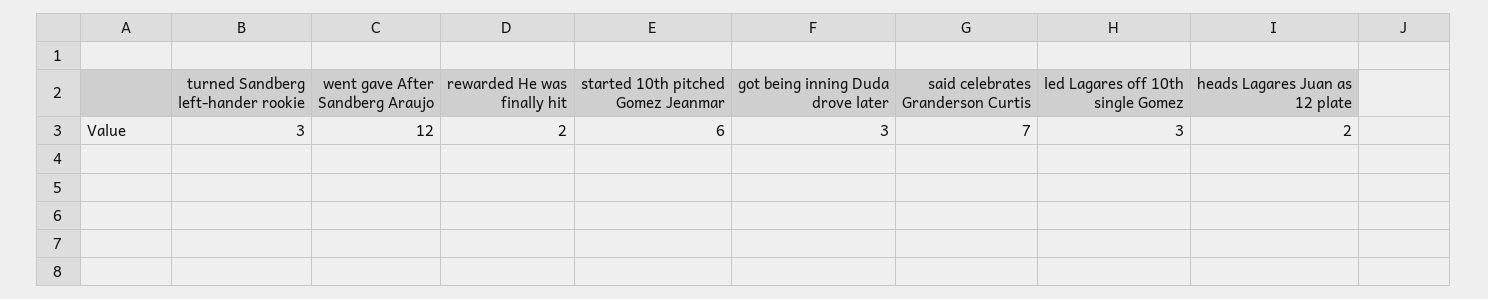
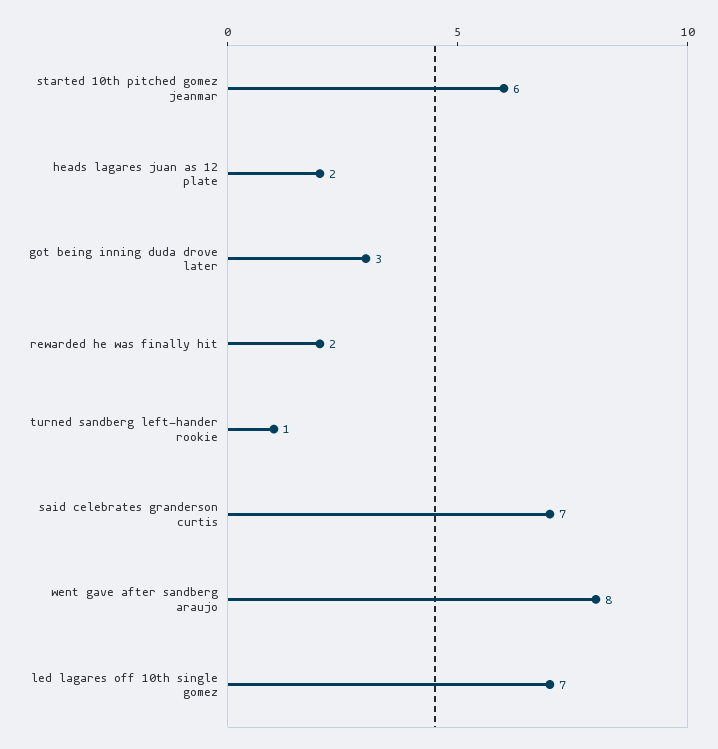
  {
-   "turned Sandberg left-hander rookie": 3,
+   "turned Sandberg left-hander rookie": 1,
-   "went gave After Sandberg Araujo": 12,
+   "went gave After Sandberg Araujo": 8,
    "rewarded He was finally hit": 2,
    "started 10th pitched Gomez Jeanmar": 6,
    "got being inning Duda drove later": 3,
    "said celebrates Granderson Curtis": 7,
-   "led Lagares off 10th single Gomez": 3,
+   "led Lagares off 10th single Gomez": 7,
    "heads Lagares Juan as 12 plate": 2
  }

